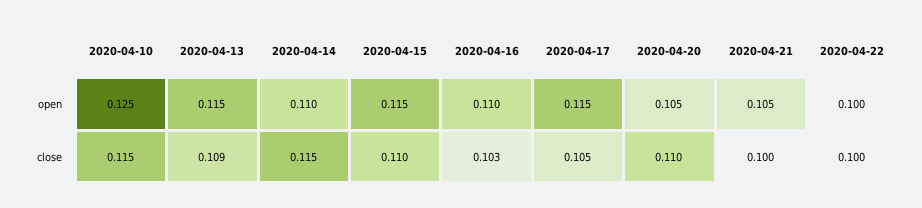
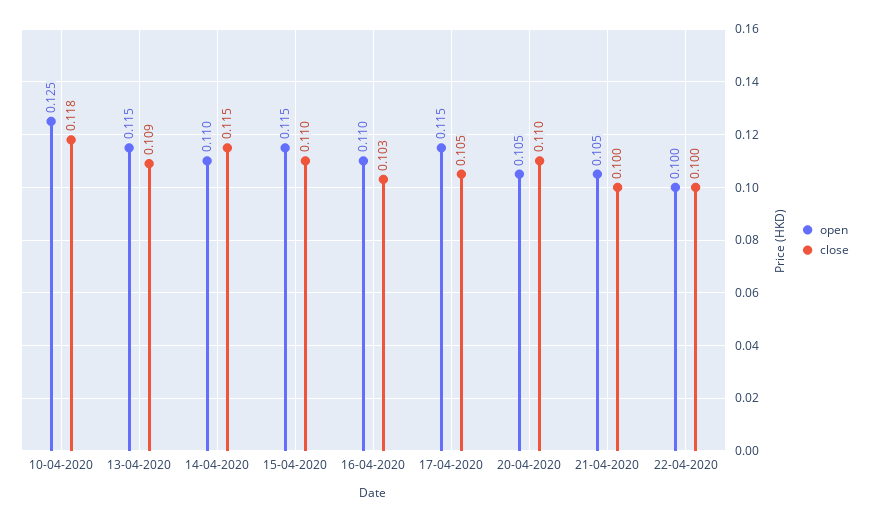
  {
    "open": {
      "2020-04-10": 0.125,
      "2020-04-13": 0.115,
      "2020-04-14": 0.11,
      "2020-04-15": 0.115,
      "2020-04-16": 0.11,
      "2020-04-17": 0.115,
      "2020-04-20": 0.105,
      "2020-04-21": 0.105,
      "2020-04-22": 0.1
    },
    "close": {
-     "2020-04-10": 0.115,
+     "2020-04-10": 0.118,
      "2020-04-13": 0.109,
      "2020-04-14": 0.115,
      "2020-04-15": 0.11,
      "2020-04-16": 0.103,
      "2020-04-17": 0.105,
      "2020-04-20": 0.11,
      "2020-04-21": 0.1,
      "2020-04-22": 0.1
    }
  }

